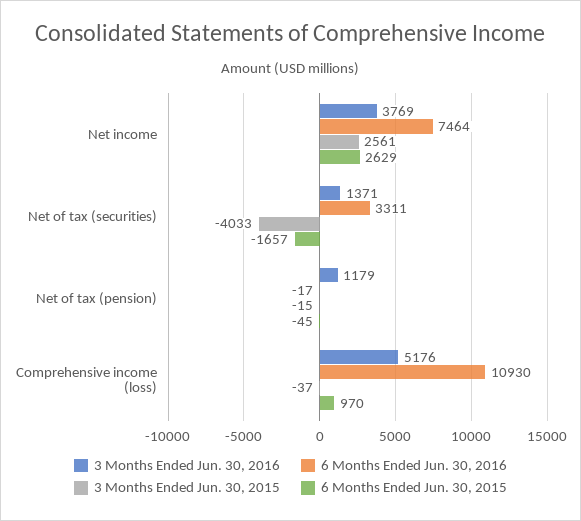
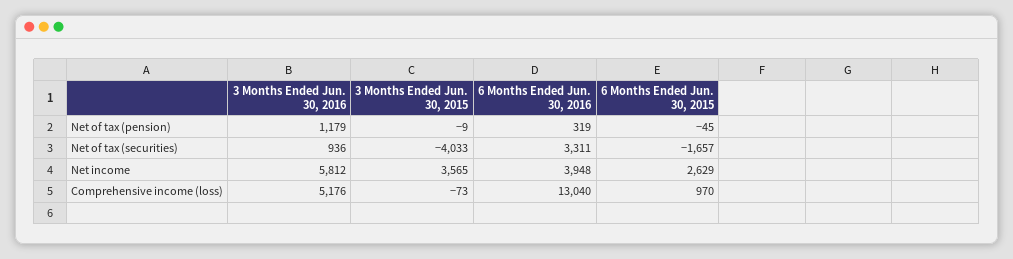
  {
    "3 Months Ended Jun. 30, 2016": {
-     "Net income": 3769,
+     "Net income": 5812,
-     "Net of tax (securities)": 1371,
+     "Net of tax (securities)": 936,
      "Net of tax (pension)": 1179,
      "Comprehensive income (loss)": 5176
    },
    "6 Months Ended Jun. 30, 2016": {
-     "Net income": 7464,
+     "Net income": 3948,
      "Net of tax (securities)": 3311,
-     "Net of tax (pension)": -17,
+     "Net of tax (pension)": 319,
-     "Comprehensive income (loss)": 10930
+     "Comprehensive income (loss)": 13040
    },
    "3 Months Ended Jun. 30, 2015": {
-     "Net income": 2561,
+     "Net income": 3565,
      "Net of tax (securities)": -4033,
-     "Net of tax (pension)": -15,
+     "Net of tax (pension)": -9,
-     "Comprehensive income (loss)": -37
+     "Comprehensive income (loss)": -73
    },
    "6 Months Ended Jun. 30, 2015": {
      "Net income": 2629,
      "Net of tax (securities)": -1657,
      "Net of tax (pension)": -45,
      "Comprehensive income (loss)": 970
    }
  }

